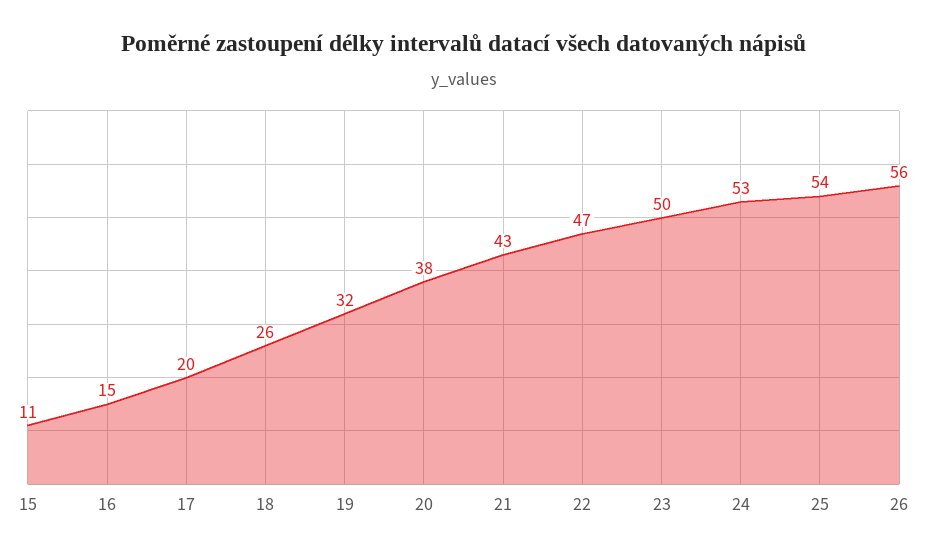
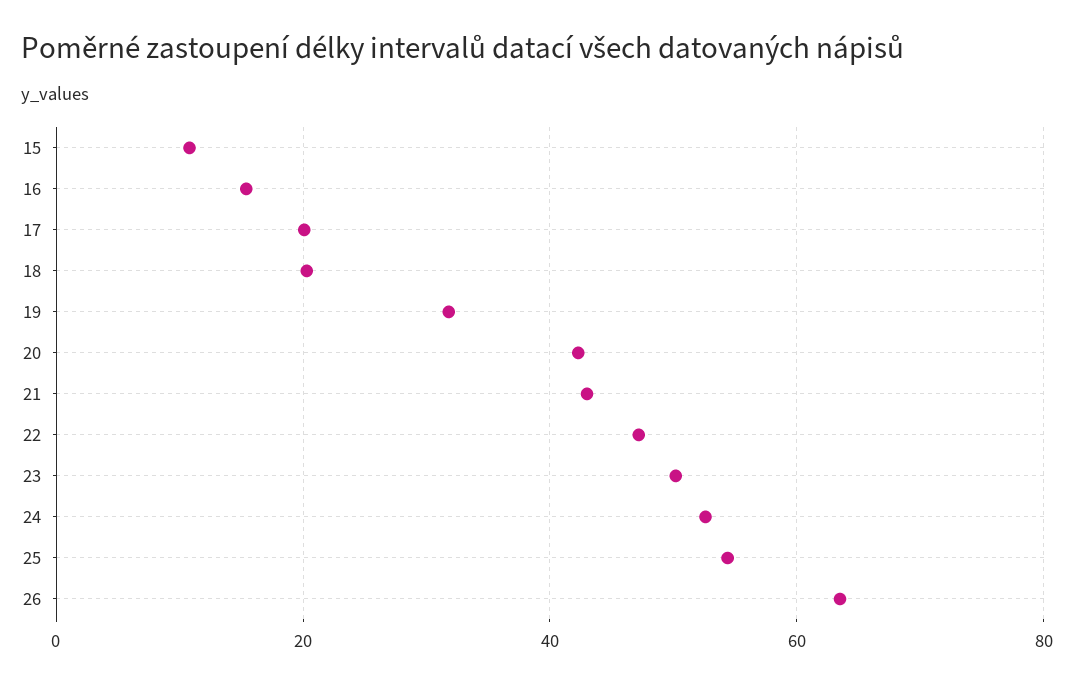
  {
    "15": 11,
    "16": 15,
    "17": 20,
-   "18": 26,
+   "18": 20,
    "19": 32,
-   "20": 38,
+   "20": 42,
    "21": 43,
    "22": 47,
    "23": 50,
    "24": 53,
    "25": 54,
-   "26": 56
+   "26": 64
  }

